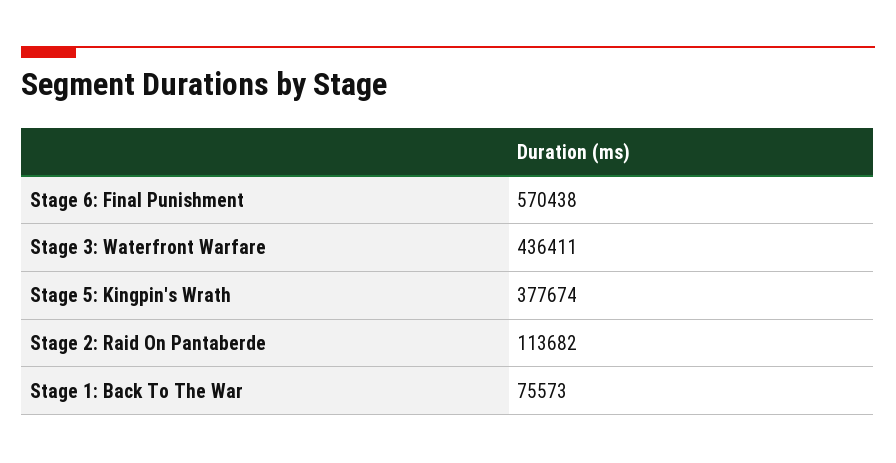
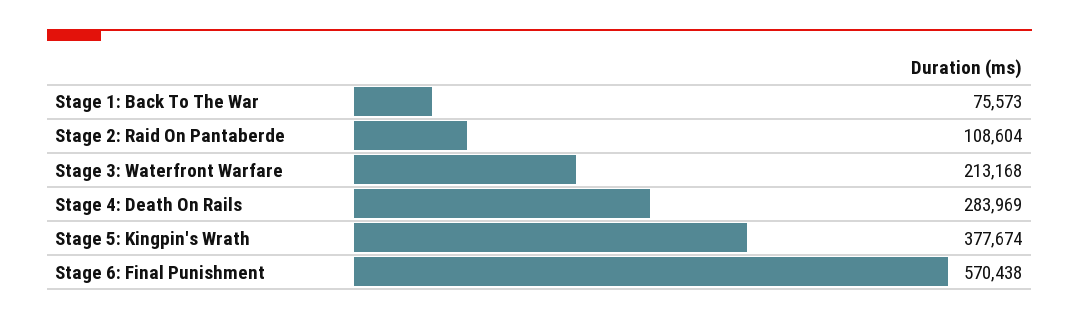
  {
    "Stage 6: Final Punishment": 570438,
-   "Stage 3: Waterfront Warfare": 436411,
+   "Stage 3: Waterfront Warfare": 213168,
    "Stage 5: Kingpin's Wrath": 377674,
-   "Stage 2: Raid On Pantaberde": 113682,
+   "Stage 2: Raid On Pantaberde": 108604,
-   "Stage 1: Back To The War": 75573
+   "Stage 1: Back To The War": 75573,
+   "Stage 4: Death On Rails": 283969
  }

